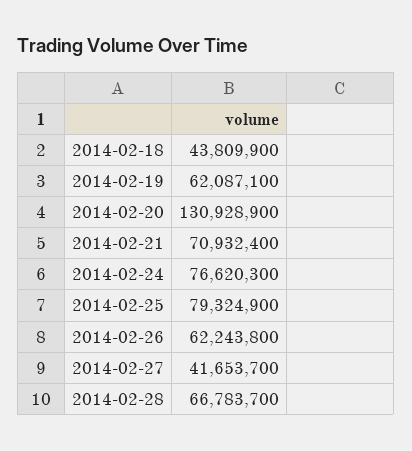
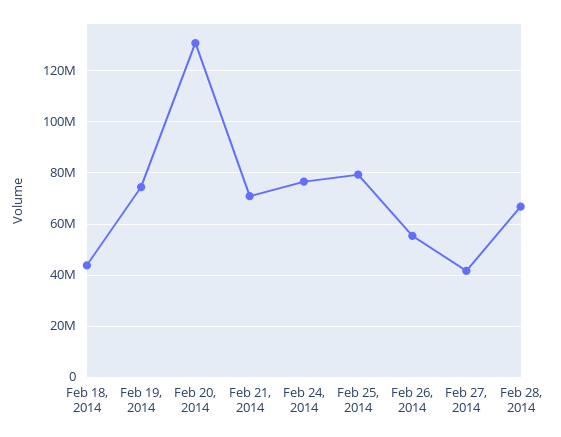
  {
    "2014-02-18": 43809900,
-   "2014-02-19": 62087100,
+   "2014-02-19": 75000000,
    "2014-02-20": 130928900,
    "2014-02-21": 70932400,
    "2014-02-24": 76620300,
    "2014-02-25": 79324900,
-   "2014-02-26": 62243800,
+   "2014-02-26": 55000000,
    "2014-02-27": 41653700,
    "2014-02-28": 66783700
  }

